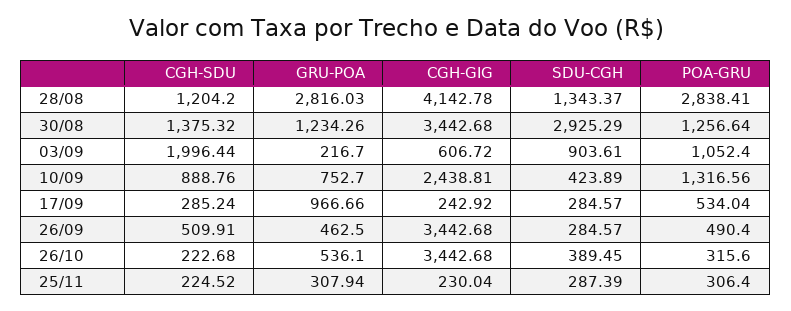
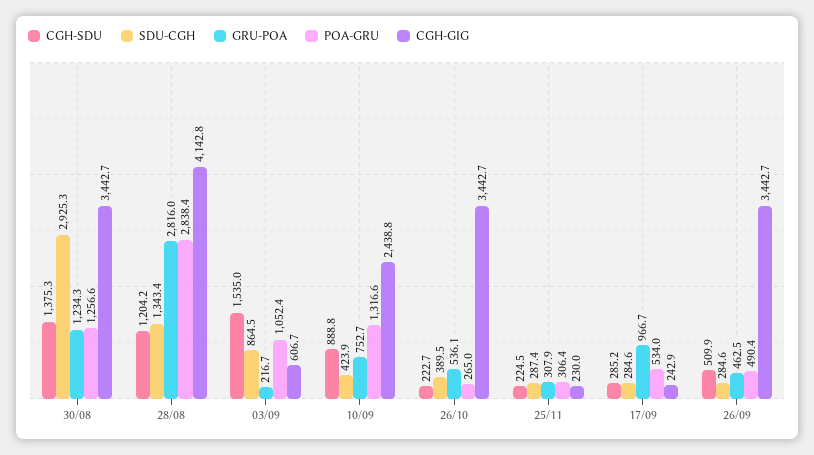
  {
    "CGH-SDU": {
      "28/08": 1204.2,
      "30/08": 1375.32,
-     "03/09": 1996.44,
+     "03/09": 1535,
      "10/09": 888.76,
      "17/09": 285.24,
      "26/09": 509.91,
      "26/10": 222.68,
      "25/11": 224.52
    },
    "GRU-POA": {
      "28/08": 2816.03,
      "30/08": 1234.26,
      "03/09": 216.7,
      "10/09": 752.7,
      "17/09": 966.66,
      "26/09": 462.5,
      "26/10": 536.1,
      "25/11": 307.94
    },
    "CGH-GIG": {
      "28/08": 4142.78,
      "30/08": 3442.68,
      "03/09": 606.72,
      "10/09": 2438.81,
      "17/09": 242.92,
      "26/09": 3442.68,
      "26/10": 3442.68,
      "25/11": 230.04
    },
    "SDU-CGH": {
      "28/08": 1343.37,
      "30/08": 2925.29,
-     "03/09": 903.61,
+     "03/09": 864.5,
      "10/09": 423.89,
      "17/09": 284.57,
      "26/09": 284.57,
      "26/10": 389.45,
      "25/11": 287.39
    },
    "POA-GRU": {
      "28/08": 2838.41,
      "30/08": 1256.64,
      "03/09": 1052.4,
      "10/09": 1316.56,
      "17/09": 534.04,
      "26/09": 490.4,
-     "26/10": 315.6,
+     "26/10": 265,
      "25/11": 306.4
    }
  }

